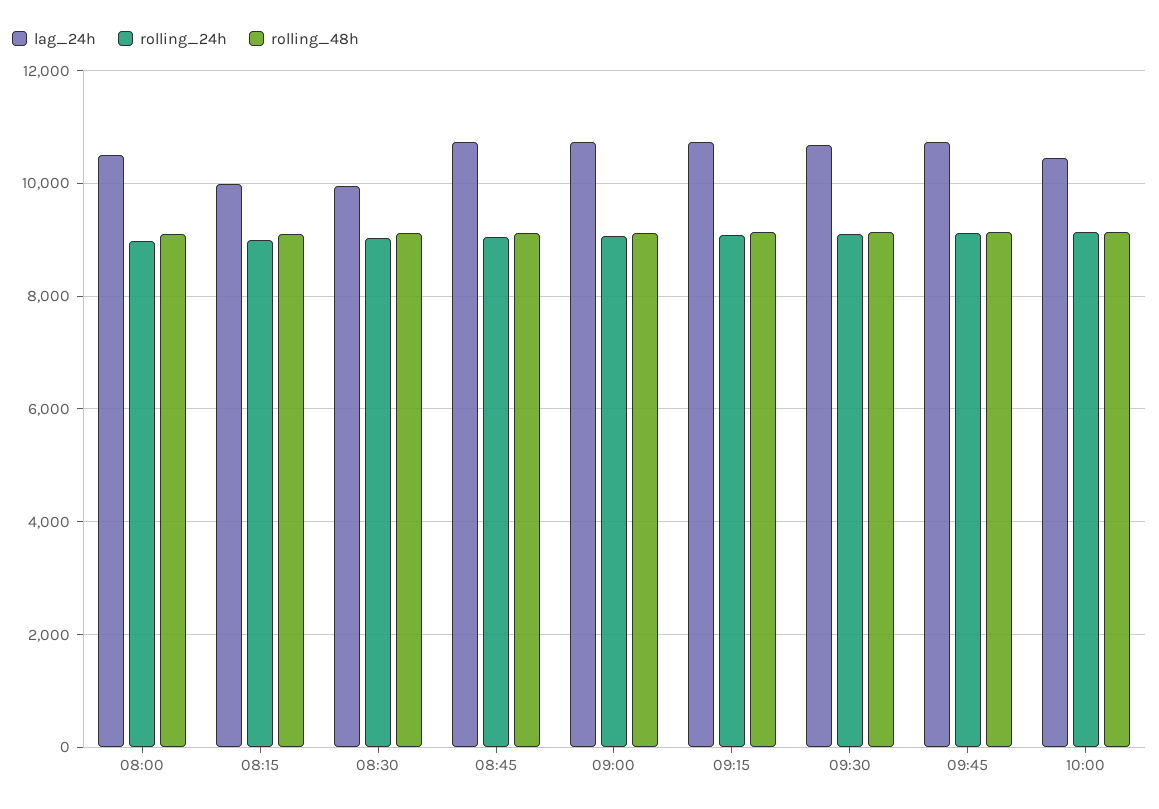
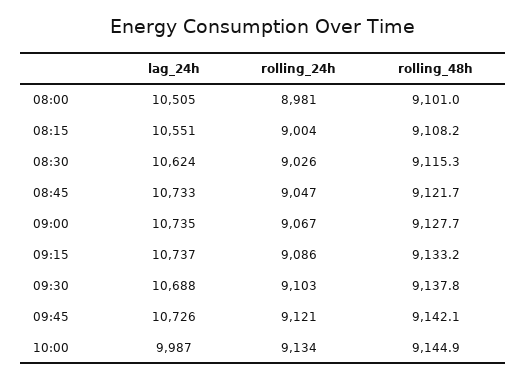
  {
    "lag_24h": {
      "08:00": 10505,
-     "08:15": 10000,
+     "08:15": 10551,
-     "08:30": 10000,
+     "08:30": 10624,
      "08:45": 10733,
      "09:00": 10735,
      "09:15": 10737,
      "09:30": 10688,
      "09:45": 10726,
-     "10:00": 10400
+     "10:00": 9987
    },
    "rolling_24h": {
      "08:00": 8981,
      "08:15": 9004,
      "08:30": 9026,
      "08:45": 9047,
      "09:00": 9067,
      "09:15": 9086,
      "09:30": 9103,
      "09:45": 9121,
      "10:00": 9134
    },
    "rolling_48h": {
      "08:00": 9101,
      "08:15": 9108.2,
      "08:30": 9115.3,
      "08:45": 9121.7,
      "09:00": 9127.7,
      "09:15": 9133.2,
      "09:30": 9137.8,
      "09:45": 9142.1,
      "10:00": 9144.9
    }
  }

